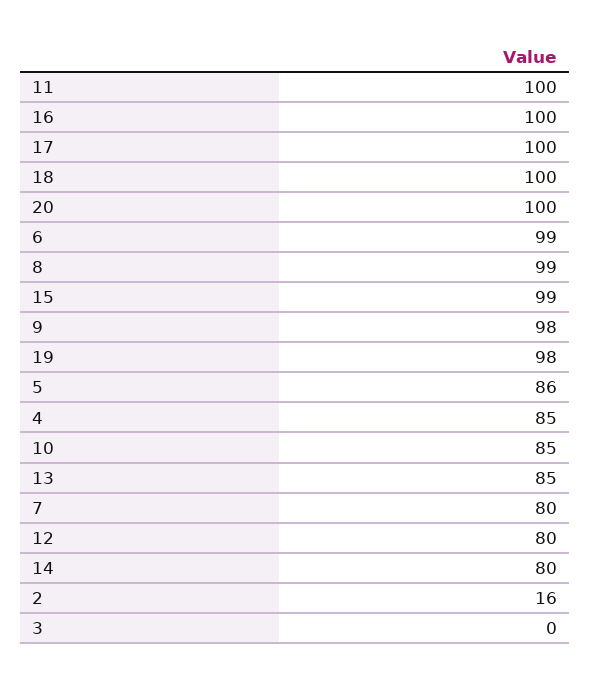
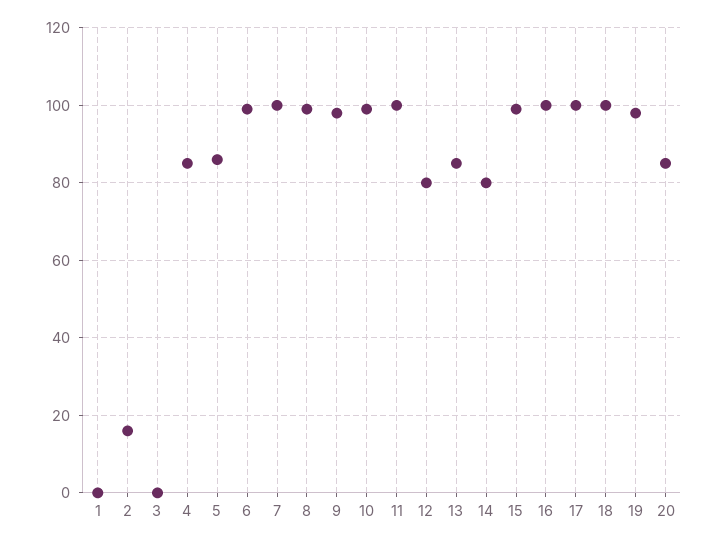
  {
    "11": 100,
    "16": 100,
    "17": 100,
    "18": 100,
-   "20": 100,
+   "20": 85,
    "6": 99,
    "8": 99,
    "15": 99,
    "9": 98,
    "19": 98,
    "5": 86,
    "4": 85,
-   "10": 85,
+   "10": 100,
    "13": 85,
-   "7": 80,
+   "7": 100,
    "12": 80,
    "14": 80,
    "2": 16,
-   "3": 0
+   "3": 0,
+   "1": 0
  }

